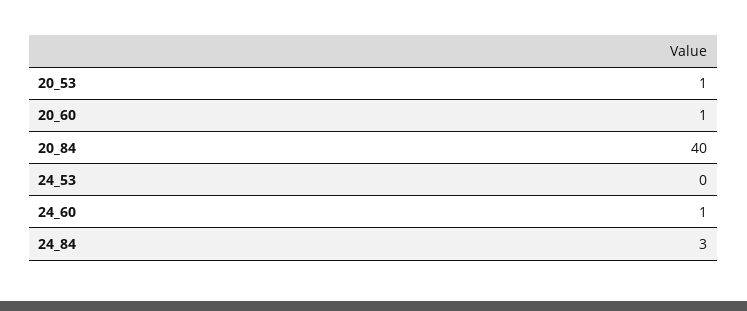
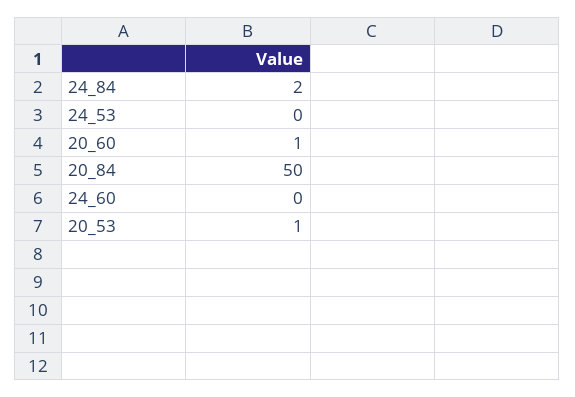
  {
    "20_53": 1,
    "20_60": 1,
-   "20_84": 40,
+   "20_84": 50,
    "24_53": 0,
-   "24_60": 1,
+   "24_60": 0,
-   "24_84": 3
+   "24_84": 2
  }

